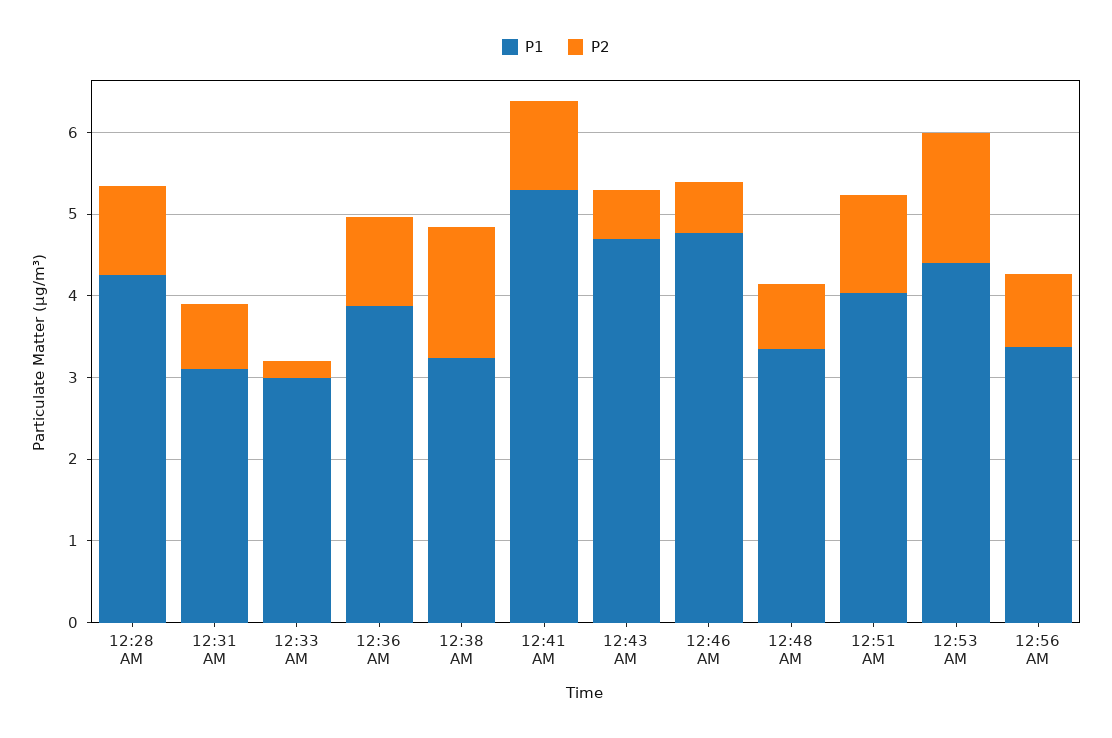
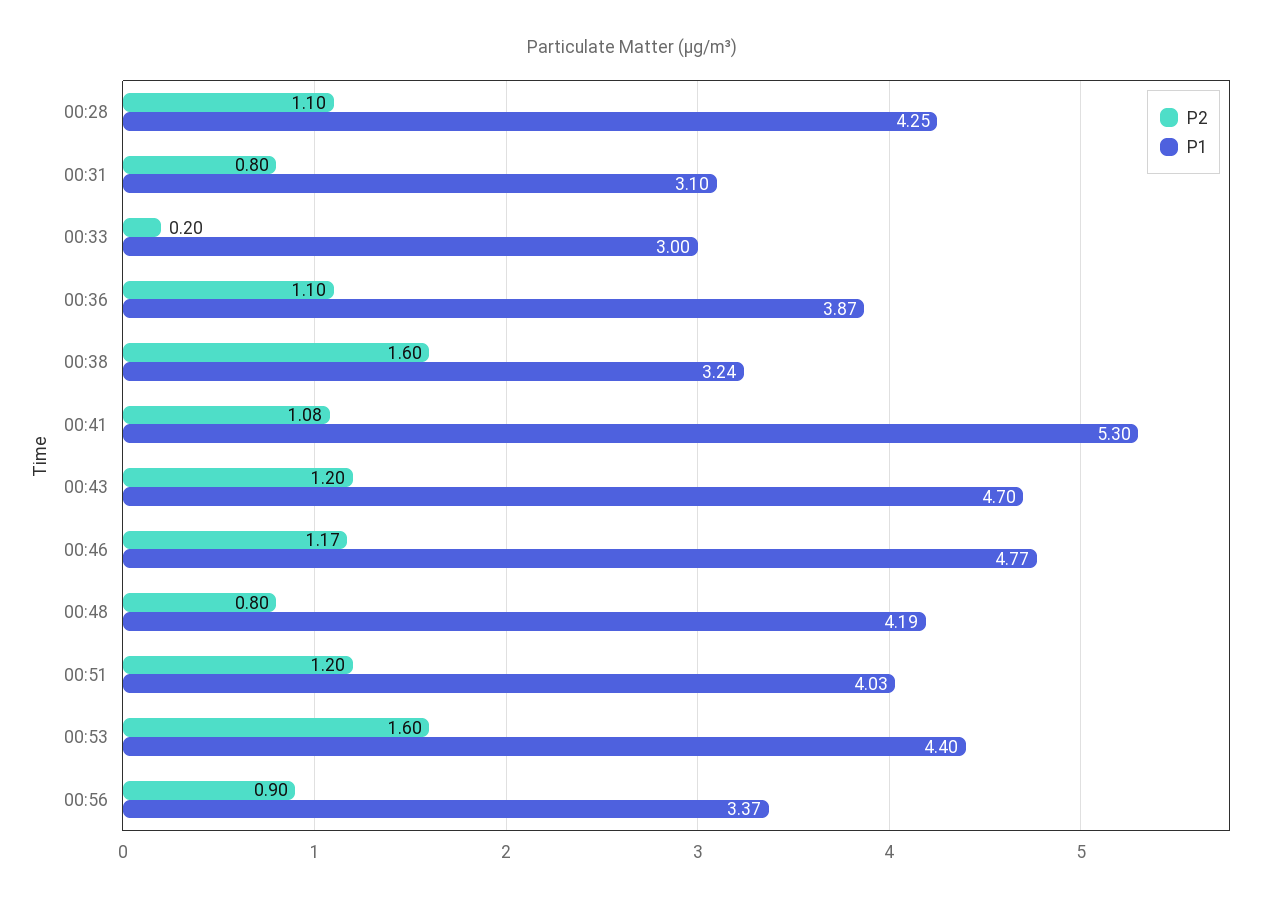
  {
    "P1": {
      "12:28 AM": 4.25,
      "12:31 AM": 3.1,
      "12:33 AM": 3,
      "12:36 AM": 3.87,
      "12:38 AM": 3.24,
      "12:41 AM": 5.3,
      "12:43 AM": 4.7,
      "12:46 AM": 4.77,
-     "12:48 AM": 3.4,
+     "12:48 AM": 4.19,
      "12:51 AM": 4.03,
      "12:53 AM": 4.4,
      "12:56 AM": 3.37
    },
    "P2": {
      "12:28 AM": 1.1,
      "12:31 AM": 0.8,
      "12:33 AM": 0.2,
      "12:36 AM": 1.1,
      "12:38 AM": 1.6,
      "12:41 AM": 1.08,
-     "12:43 AM": 0.6,
+     "12:43 AM": 1.2,
-     "12:46 AM": 0.6,
+     "12:46 AM": 1.17,
      "12:48 AM": 0.8,
      "12:51 AM": 1.2,
      "12:53 AM": 1.6,
      "12:56 AM": 0.9
    }
  }

